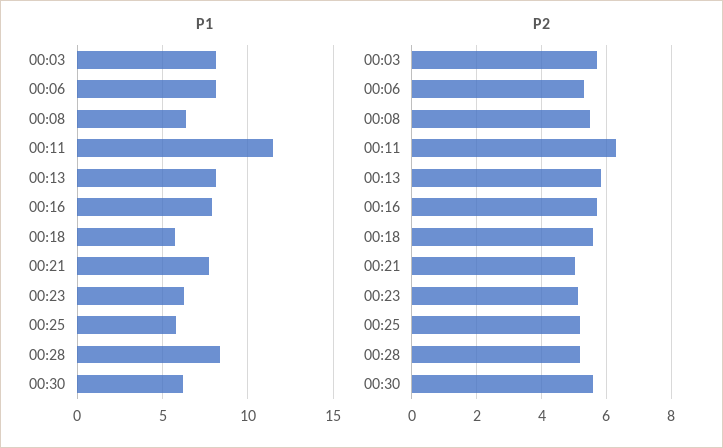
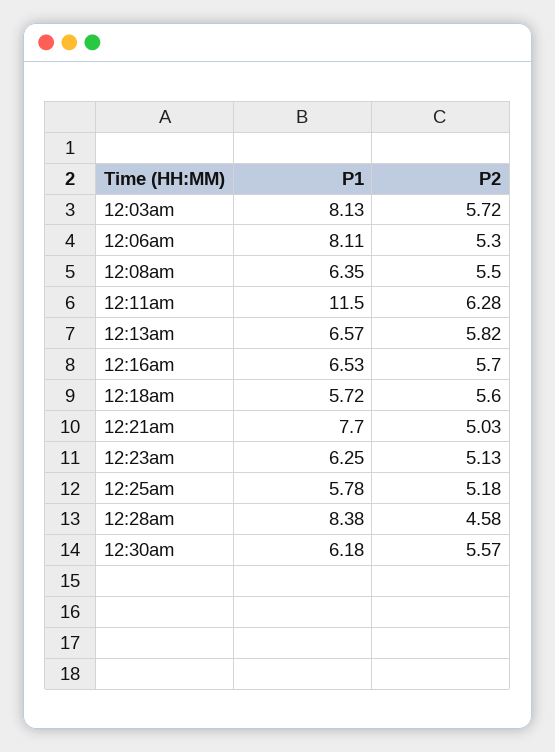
  {
    "P1": {
      "00:03": 8.13,
      "00:06": 8.11,
      "00:08": 6.35,
      "00:11": 11.5,
-     "00:13": 8,
+     "00:13": 6.57,
-     "00:16": 8,
+     "00:16": 6.53,
      "00:18": 5.72,
      "00:21": 7.7,
      "00:23": 6.25,
      "00:25": 5.78,
      "00:28": 8.38,
      "00:30": 6.18
    },
    "P2": {
      "00:03": 5.72,
      "00:06": 5.3,
      "00:08": 5.5,
      "00:11": 6.28,
      "00:13": 5.82,
      "00:16": 5.7,
      "00:18": 5.6,
      "00:21": 5.03,
      "00:23": 5.13,
      "00:25": 5.18,
-     "00:28": 5.2,
+     "00:28": 4.58,
      "00:30": 5.57
    }
  }

